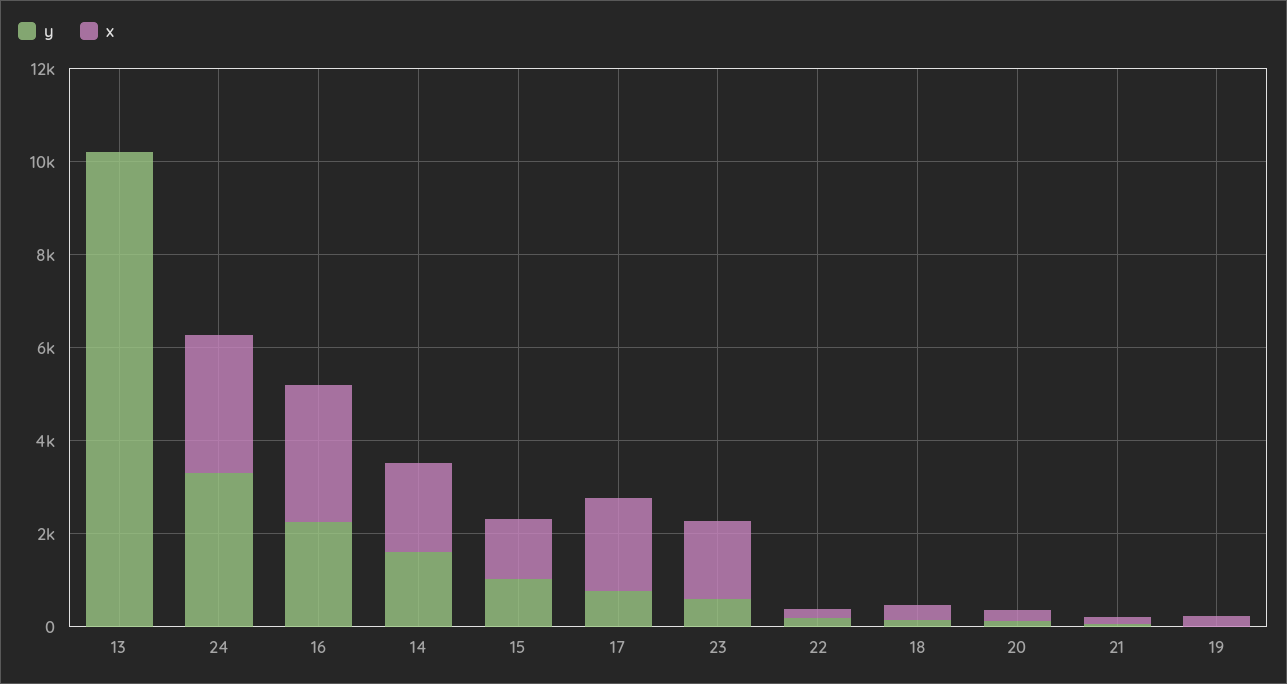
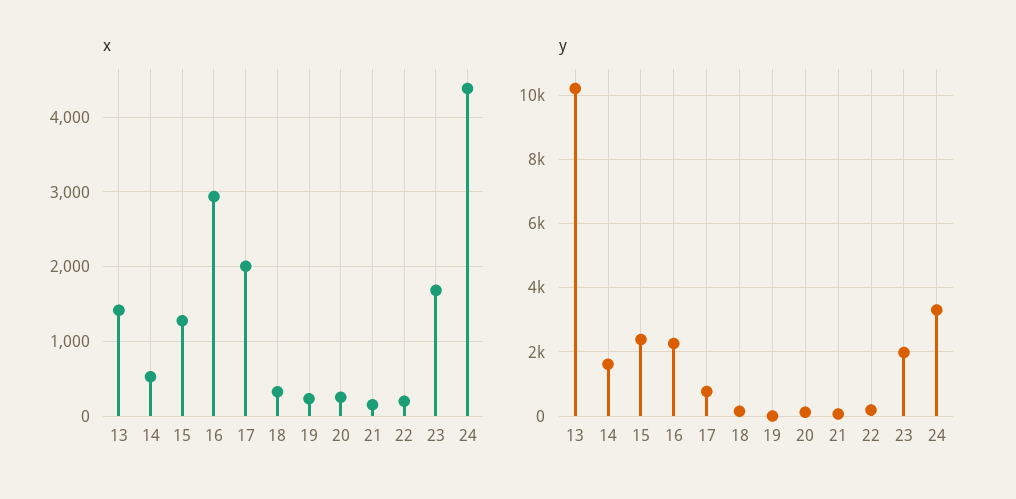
  {
    "y": {
      "13": 10200,
      "24": 3400,
      "16": 2200,
      "14": 1600,
-     "15": 1000,
+     "15": 2400,
      "17": 800,
-     "23": 500,
+     "23": 2000,
      "22": 200,
      "18": 200,
      "20": 200,
      "21": 0,
      "19": 0
    },
    "x": {
-     "13": 0,
+     "13": 1400,
-     "24": 3000,
+     "24": 4400,
      "16": 2900,
-     "14": 2000,
+     "14": 500,
      "15": 1300,
      "17": 2000,
      "23": 1700,
      "22": 200,
      "18": 300,
      "20": 300,
      "21": 200,
      "19": 200
    }
  }

